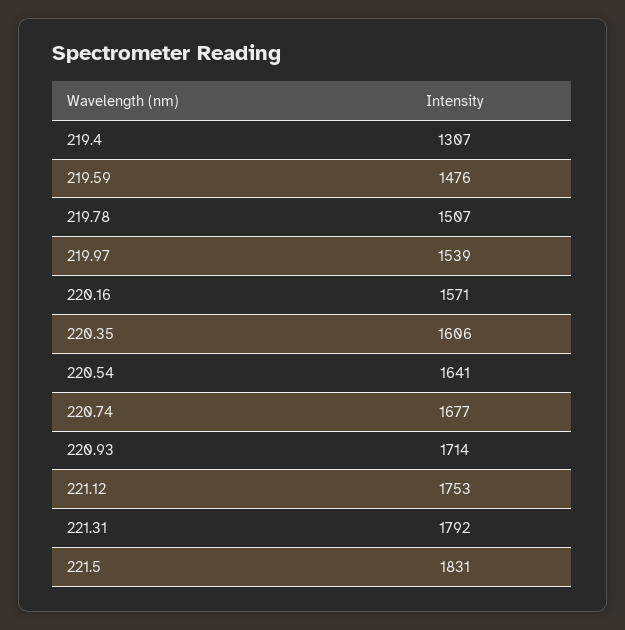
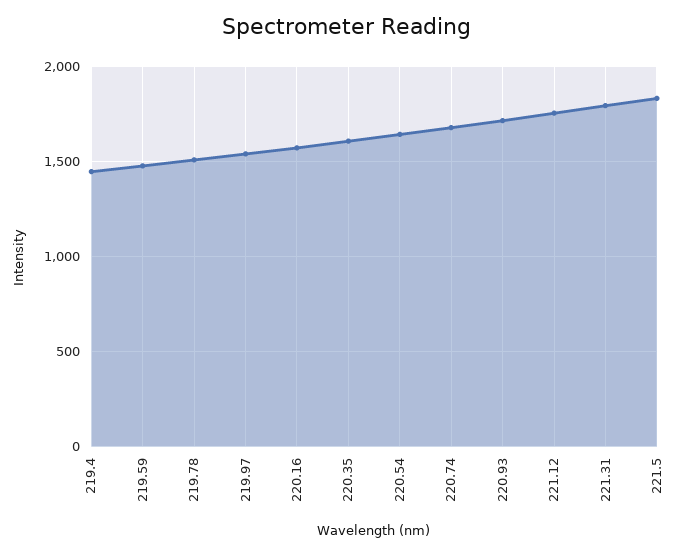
  {
-   "219.4": 1307,
+   "219.4": 1450,
    "219.59": 1476,
    "219.78": 1507,
    "219.97": 1539,
    "220.16": 1571,
    "220.35": 1606,
    "220.54": 1641,
    "220.74": 1677,
    "220.93": 1714,
    "221.12": 1753,
    "221.31": 1792,
    "221.5": 1831
  }

